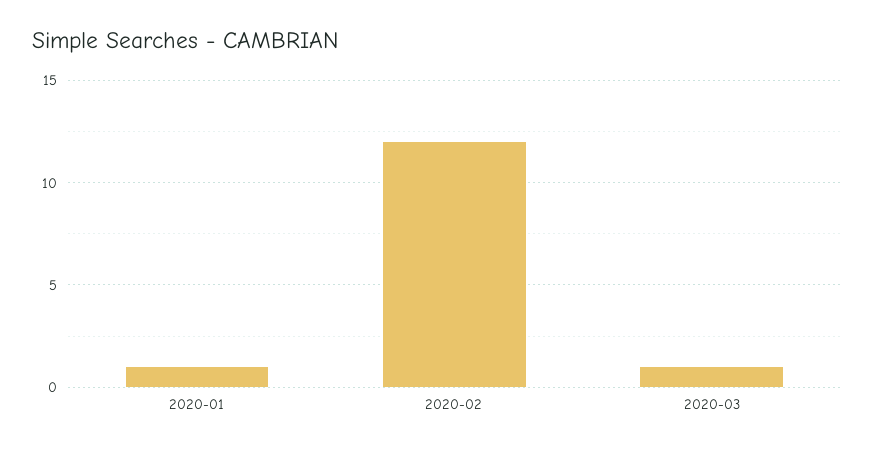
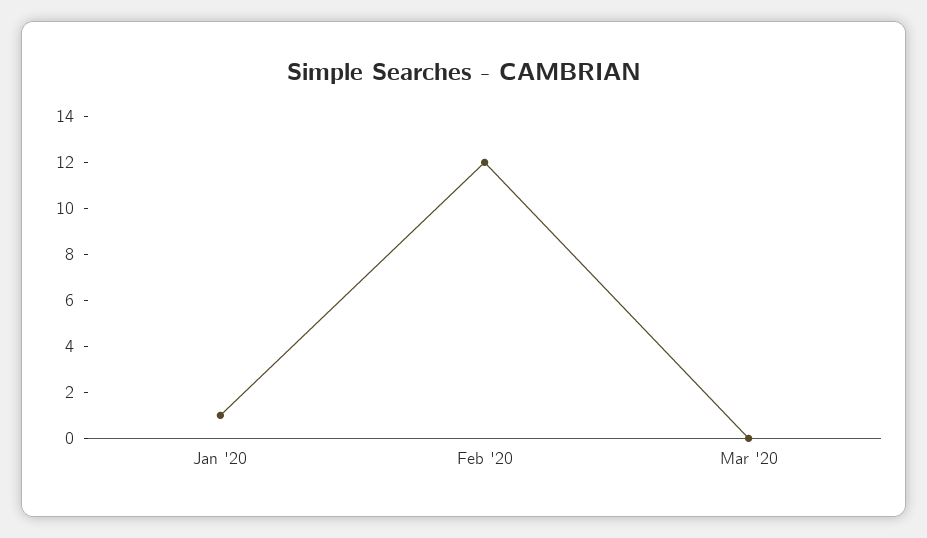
  {
    "2020-01": 1,
    "2020-02": 12,
-   "2020-03": 1
+   "2020-03": 0
  }

